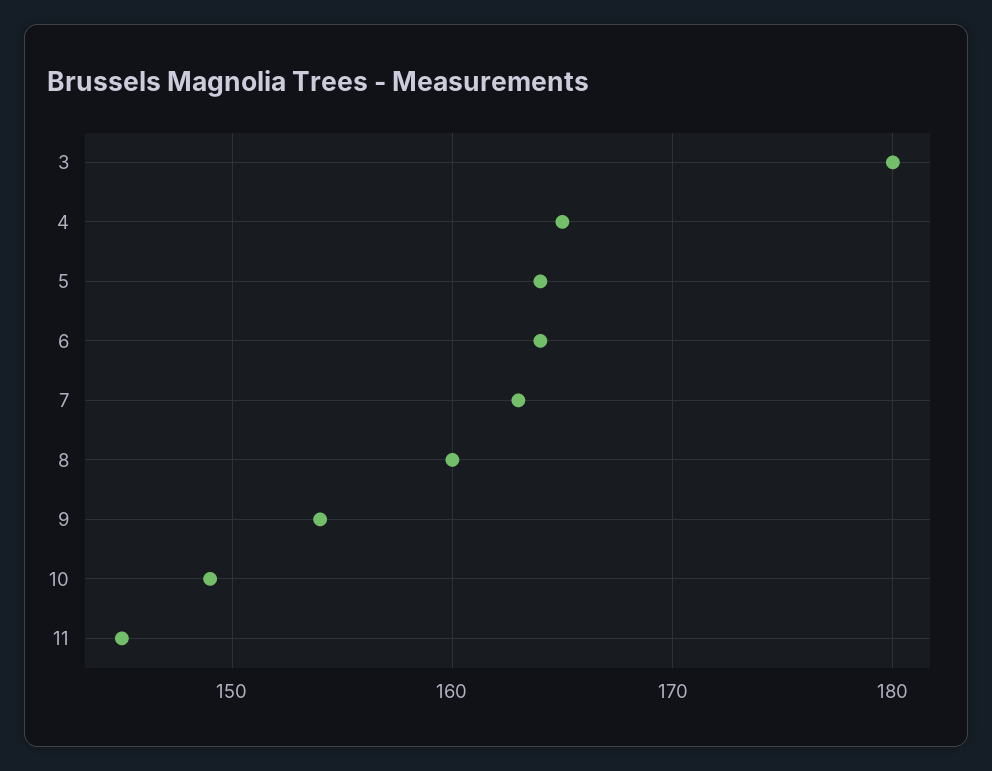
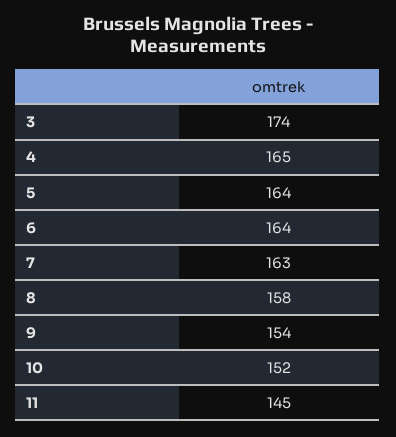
  {
-   "3": 180,
+   "3": 174,
    "4": 165,
    "5": 164,
    "6": 164,
    "7": 163,
-   "8": 160,
+   "8": 158,
    "9": 154,
-   "10": 149,
+   "10": 152,
    "11": 145
  }

